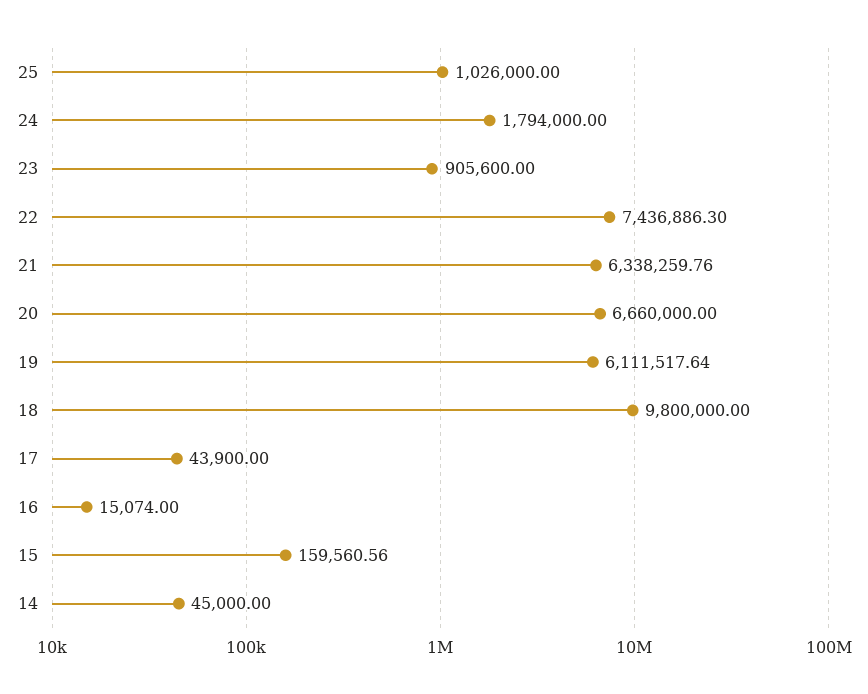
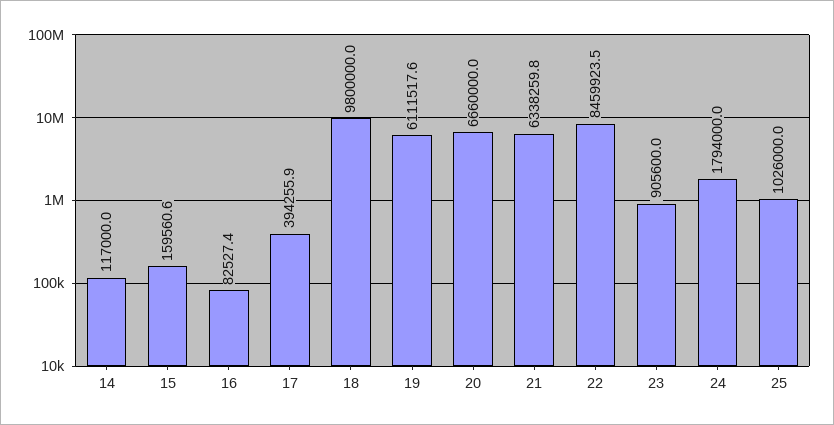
  {
    "25": 1026000,
    "24": 1794000,
    "23": 905600,
-   "22": 7436886.3,
+   "22": 8459923.5,
    "21": 6338259.76,
    "20": 6660000,
    "19": 6111517.64,
    "18": 9800000,
-   "17": 43900,
+   "17": 394255.9,
-   "16": 15074,
+   "16": 82527.4,
    "15": 159560.56,
-   "14": 45000
+   "14": 117000
  }

